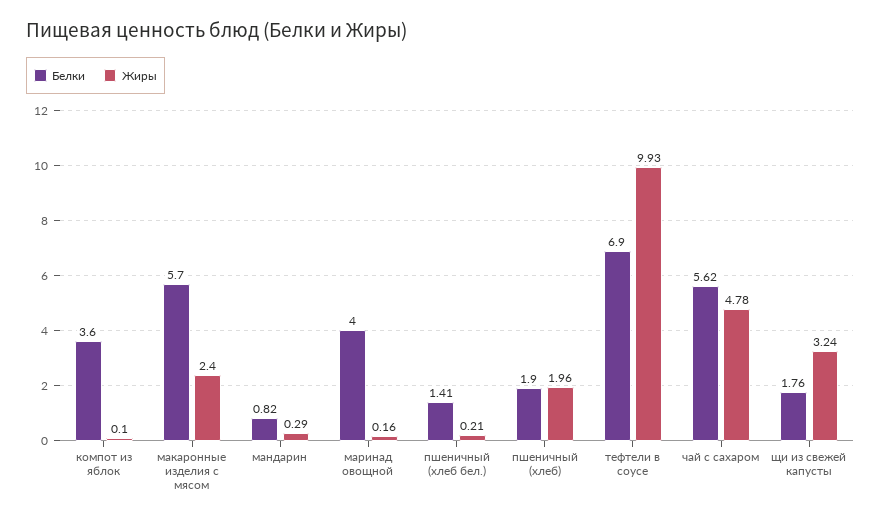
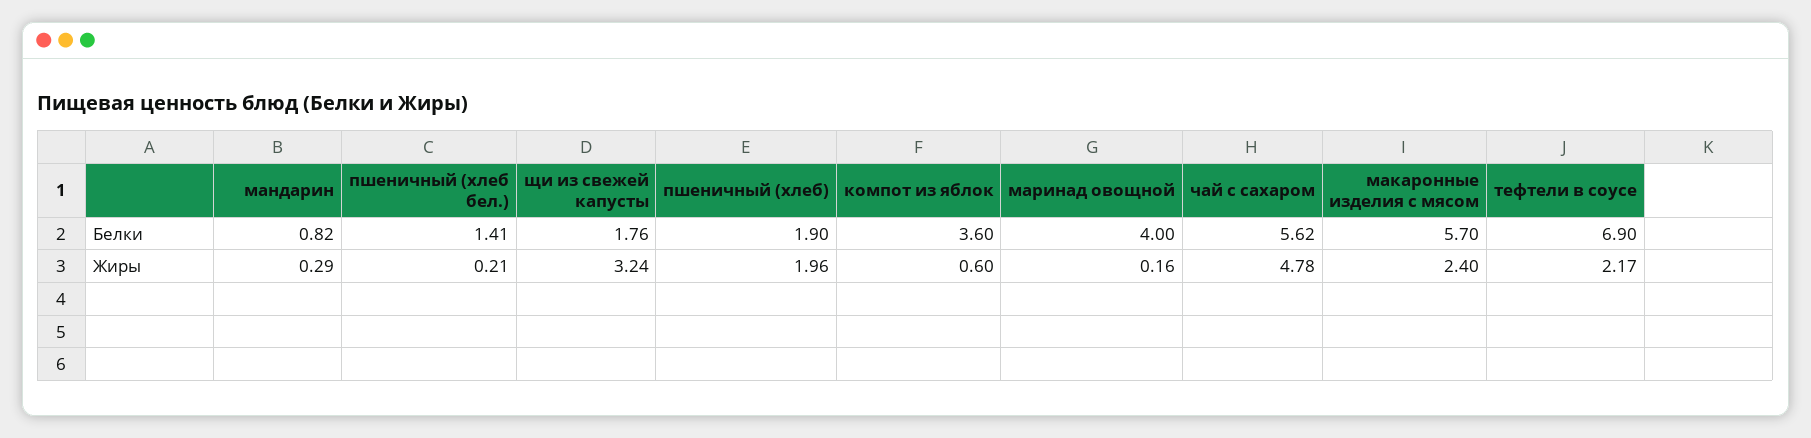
  {
    "Белки": {
      "компот из яблок": 3.6,
      "макаронные изделия с мясом": 5.7,
      "мандарин": 0.82,
      "маринад овощной": 4,
      "пшеничный (хлеб бел.)": 1.41,
      "пшеничный (хлеб)": 1.9,
      "тефтели в соусе": 6.9,
      "чай с сахаром": 5.62,
      "щи из свежей капусты": 1.76
    },
    "Жиры": {
-     "компот из яблок": 0.1,
+     "компот из яблок": 0.6,
      "макаронные изделия с мясом": 2.4,
      "мандарин": 0.29,
      "маринад овощной": 0.16,
      "пшеничный (хлеб бел.)": 0.21,
      "пшеничный (хлеб)": 1.96,
-     "тефтели в соусе": 9.93,
+     "тефтели в соусе": 2.17,
      "чай с сахаром": 4.78,
      "щи из свежей капусты": 3.24
    }
  }

